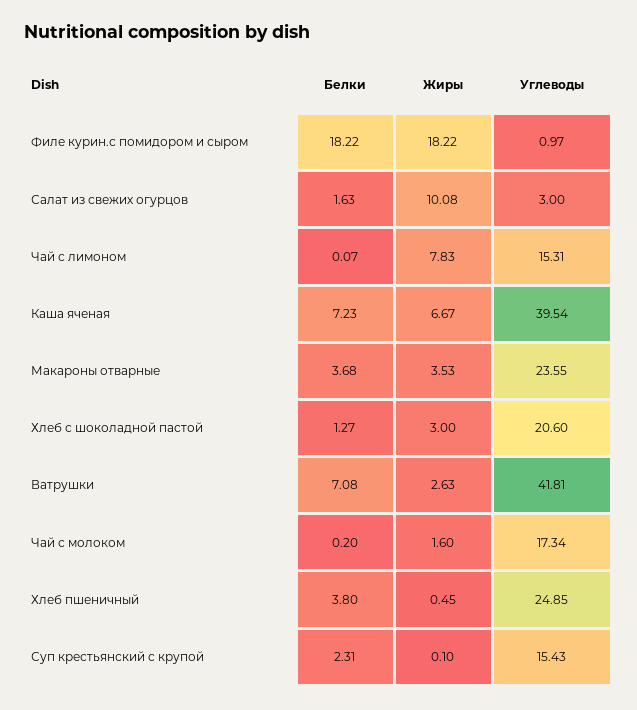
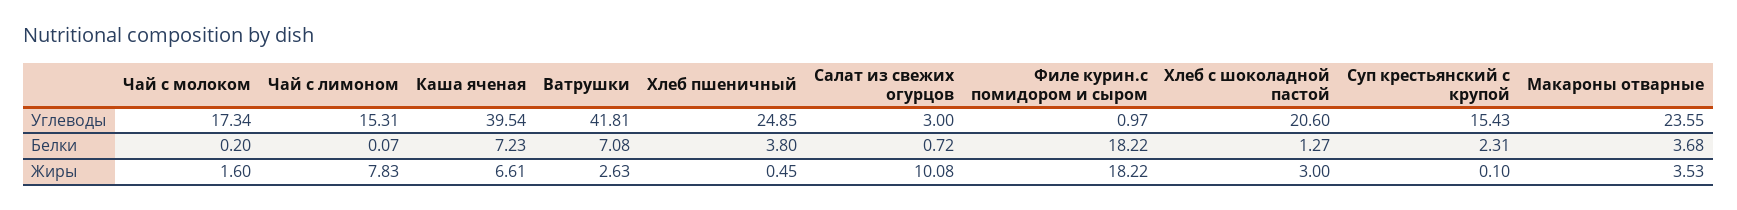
  {
    "Белки": {
      "Филе курин.с помидором и сыром": 18.22,
-     "Салат из свежих огурцов": 1.63,
+     "Салат из свежих огурцов": 0.72,
      "Чай с лимоном": 0.07,
      "Каша яченая": 7.23,
      "Макароны отварные": 3.68,
      "Хлеб с шоколадной пастой": 1.27,
      "Ватрушки": 7.08,
      "Чай с молоком": 0.2,
      "Хлеб пшеничный": 3.8,
      "Суп крестьянский с крупой": 2.31
    },
    "Жиры": {
      "Филе курин.с помидором и сыром": 18.22,
      "Салат из свежих огурцов": 10.08,
      "Чай с лимоном": 7.83,
-     "Каша яченая": 6.67,
+     "Каша яченая": 6.61,
      "Макароны отварные": 3.53,
      "Хлеб с шоколадной пастой": 3,
      "Ватрушки": 2.63,
      "Чай с молоком": 1.6,
      "Хлеб пшеничный": 0.45,
      "Суп крестьянский с крупой": 0.1
    },
    "Углеводы": {
      "Филе курин.с помидором и сыром": 0.97,
      "Салат из свежих огурцов": 3,
      "Чай с лимоном": 15.31,
      "Каша яченая": 39.54,
      "Макароны отварные": 23.55,
      "Хлеб с шоколадной пастой": 20.6,
      "Ватрушки": 41.81,
      "Чай с молоком": 17.34,
      "Хлеб пшеничный": 24.85,
      "Суп крестьянский с крупой": 15.43
    }
  }

